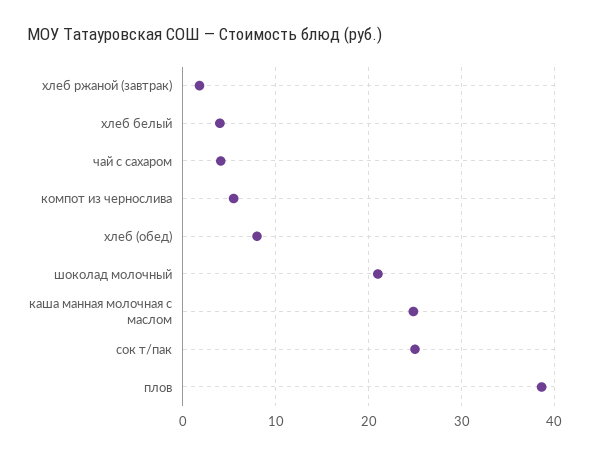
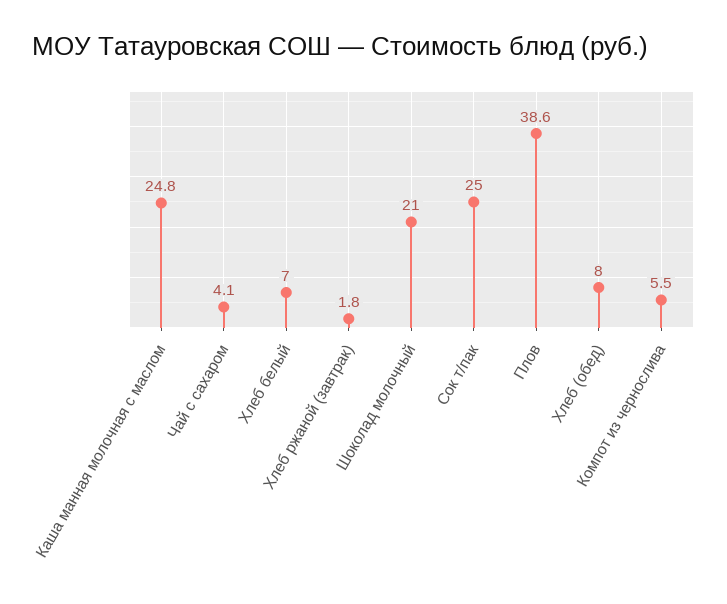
  {
    "хлеб ржаной (завтрак)": 1.8,
-   "хлеб белый": 4,
+   "хлеб белый": 7,
    "чай с сахаром": 4.1,
    "компот из чернослива": 5.5,
    "хлеб (обед)": 8,
    "шоколад молочный": 21,
    "каша манная молочная с маслом": 24.8,
    "сок т/пак": 25,
    "плов": 38.6
  }

